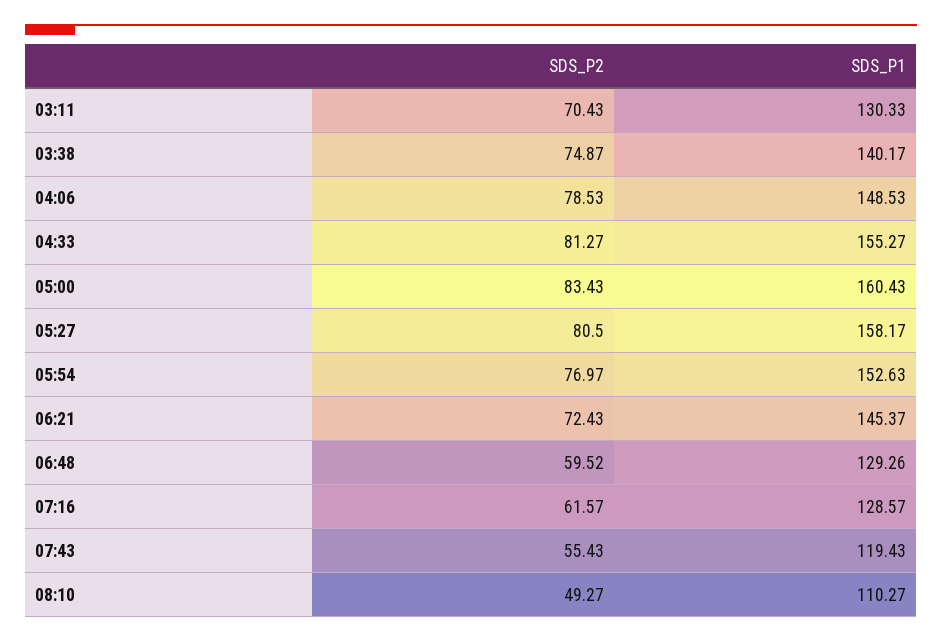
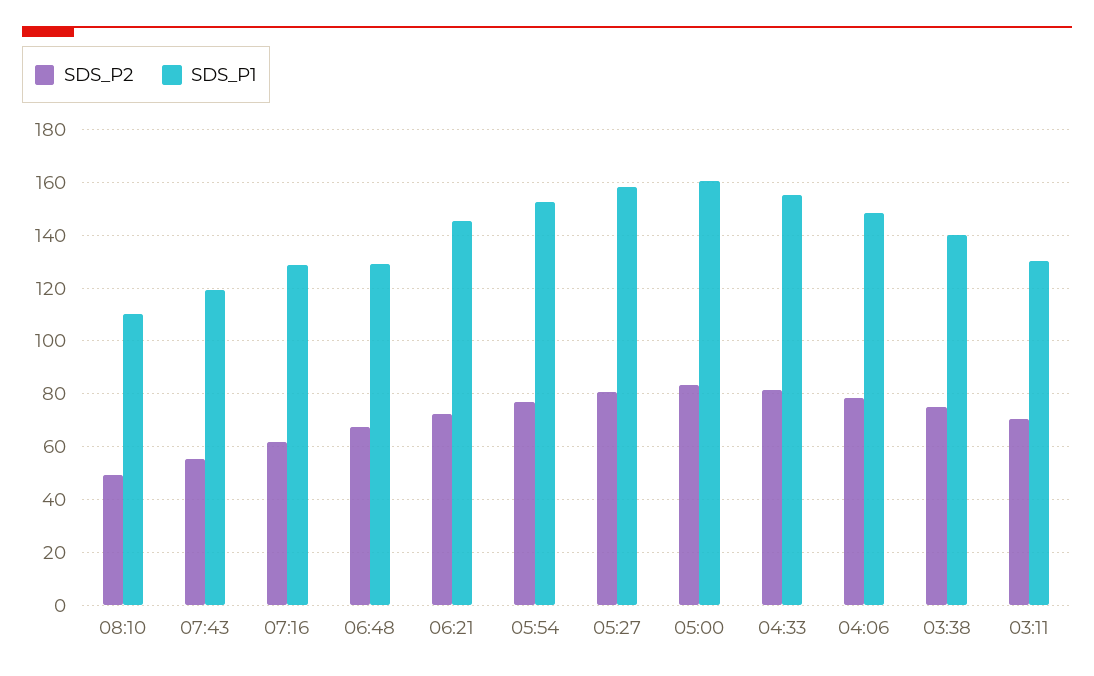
  {
    "SDS_P2": {
      "03:11": 70.43,
      "03:38": 74.87,
      "04:06": 78.53,
      "04:33": 81.27,
      "05:00": 83.43,
      "05:27": 80.5,
      "05:54": 76.97,
      "06:21": 72.43,
-     "06:48": 59.52,
+     "06:48": 67.5,
      "07:16": 61.57,
      "07:43": 55.43,
      "08:10": 49.27
    },
    "SDS_P1": {
      "03:11": 130.33,
      "03:38": 140.17,
      "04:06": 148.53,
      "04:33": 155.27,
      "05:00": 160.43,
      "05:27": 158.17,
      "05:54": 152.63,
      "06:21": 145.37,
      "06:48": 129.26,
      "07:16": 128.57,
      "07:43": 119.43,
      "08:10": 110.27
    }
  }

